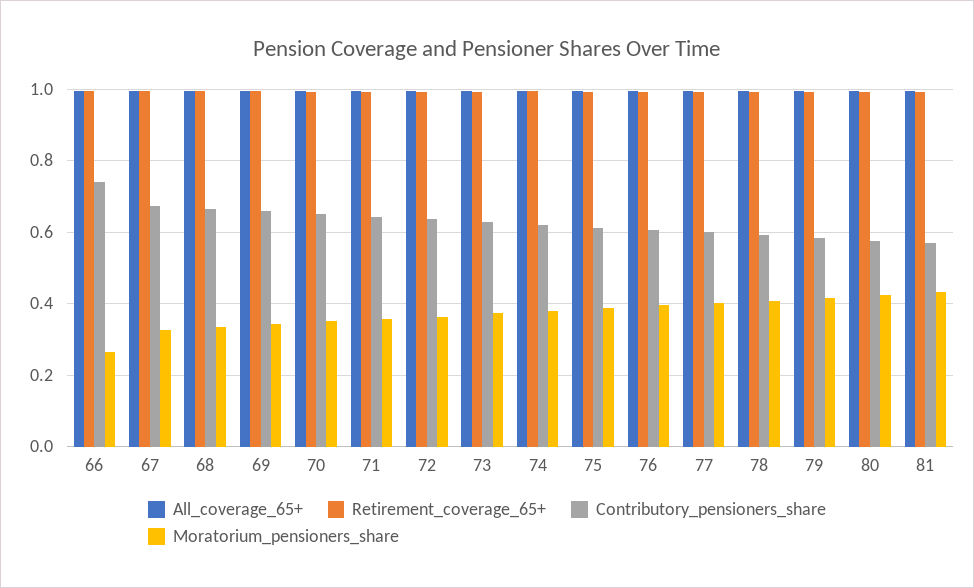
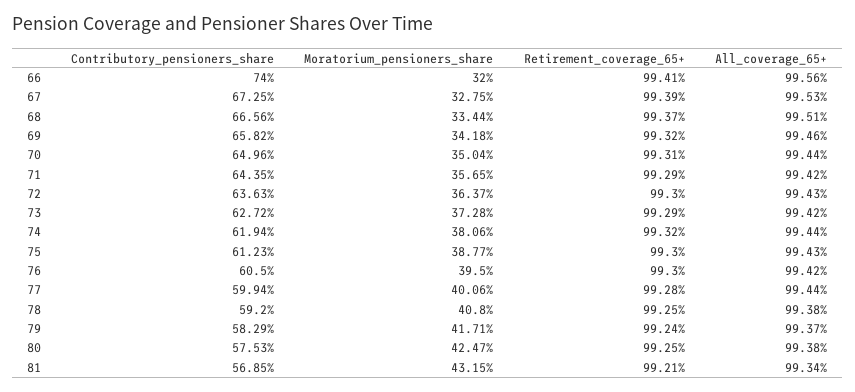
  {
    "All_coverage_65+": {
      "66": 0.9956,
      "67": 0.9953,
      "68": 0.9951,
      "69": 0.9946,
      "70": 0.9944,
      "71": 0.9942,
      "72": 0.9943,
      "73": 0.9942,
      "74": 0.9944,
      "75": 0.9943,
      "76": 0.9942,
      "77": 0.9944,
      "78": 0.9938,
      "79": 0.9937,
      "80": 0.9938,
      "81": 0.9934
    },
    "Retirement_coverage_65+": {
      "66": 0.9941,
      "67": 0.9939,
      "68": 0.9937,
      "69": 0.9932,
      "70": 0.9931,
      "71": 0.9929,
      "72": 0.993,
      "73": 0.9929,
      "74": 0.9932,
      "75": 0.993,
      "76": 0.993,
      "77": 0.9928,
      "78": 0.9925,
      "79": 0.9924,
      "80": 0.9925,
      "81": 0.9921
    },
    "Contributory_pensioners_share": {
      "66": 0.74,
      "67": 0.6725,
      "68": 0.6656,
      "69": 0.6582,
      "70": 0.6496,
      "71": 0.6435,
      "72": 0.6363,
      "73": 0.6272,
      "74": 0.6194,
      "75": 0.6123,
      "76": 0.605,
      "77": 0.5994,
      "78": 0.592,
      "79": 0.5829,
      "80": 0.5753,
      "81": 0.5685
    },
    "Moratorium_pensioners_share": {
-     "66": 0.26,
+     "66": 0.32,
      "67": 0.3275,
      "68": 0.3344,
      "69": 0.3418,
      "70": 0.3504,
      "71": 0.3565,
      "72": 0.3637,
      "73": 0.3728,
      "74": 0.3806,
      "75": 0.3877,
      "76": 0.395,
      "77": 0.4006,
      "78": 0.408,
      "79": 0.4171,
      "80": 0.4247,
      "81": 0.4315
    }
  }

